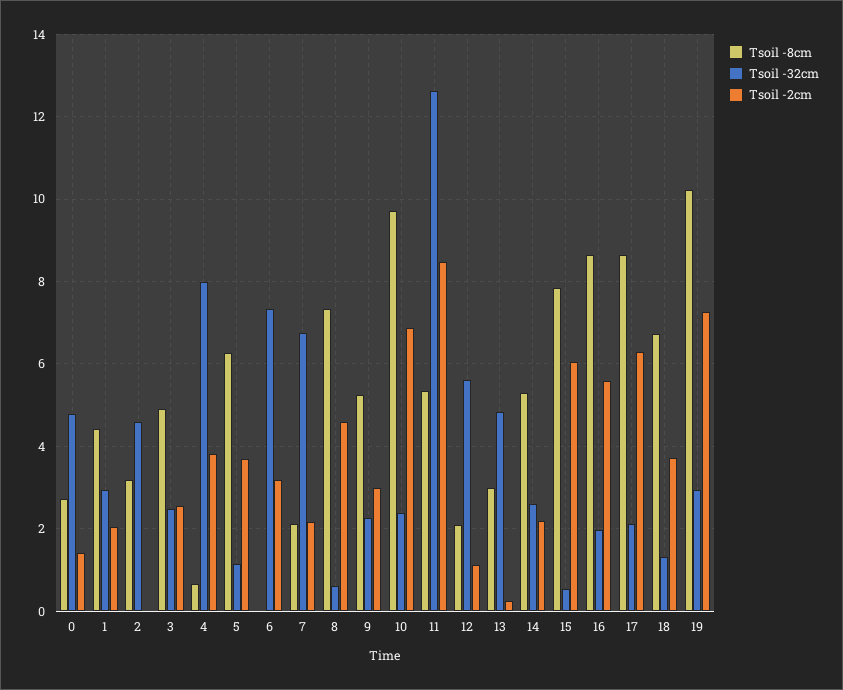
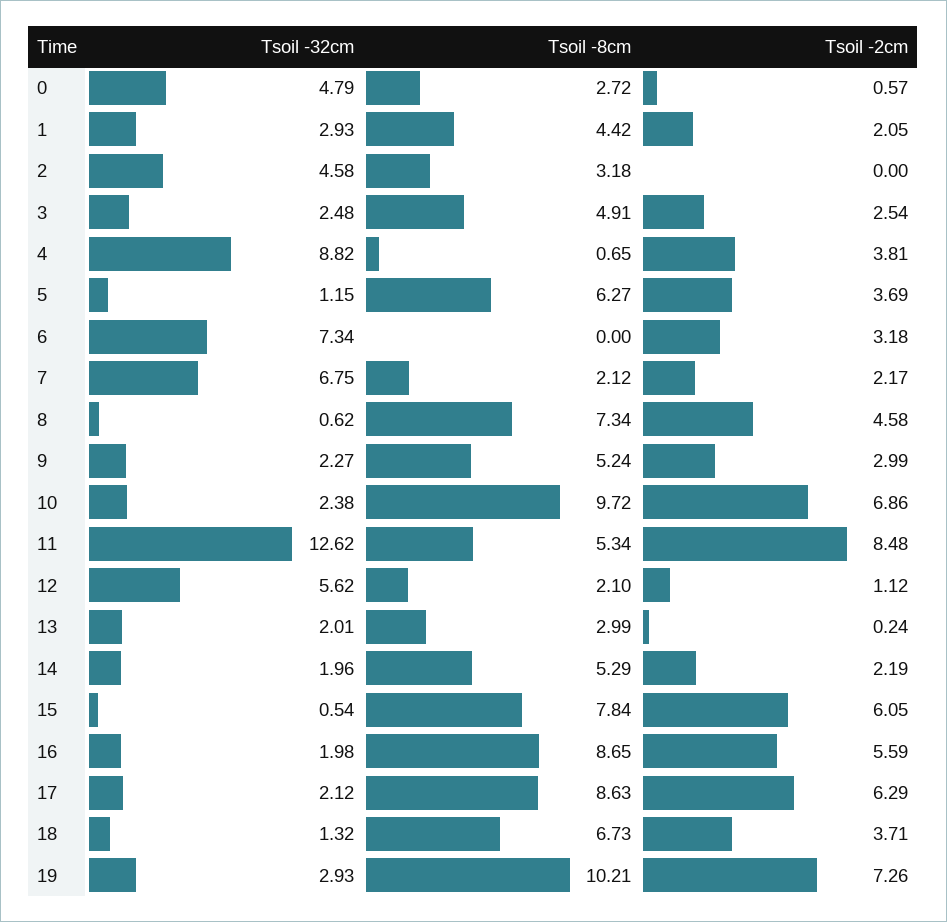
  {
    "Tsoil -8cm": {
      "0": 2.72,
      "1": 4.42,
      "2": 3.18,
      "3": 4.91,
      "4": 0.65,
      "5": 6.27,
      "6": 0,
      "7": 2.12,
      "8": 7.34,
      "9": 5.24,
      "10": 9.72,
      "11": 5.34,
      "12": 2.1,
      "13": 2.99,
      "14": 5.29,
      "15": 7.84,
      "16": 8.65,
      "17": 8.63,
      "18": 6.73,
      "19": 10.21
    },
    "Tsoil -32cm": {
      "0": 4.79,
      "1": 2.93,
      "2": 4.58,
      "3": 2.48,
-     "4": 8,
+     "4": 8.82,
      "5": 1.15,
      "6": 7.34,
      "7": 6.75,
      "8": 0.62,
      "9": 2.27,
      "10": 2.38,
      "11": 12.62,
      "12": 5.62,
-     "13": 4.8,
+     "13": 2.01,
-     "14": 2.6,
+     "14": 1.96,
      "15": 0.54,
      "16": 1.98,
      "17": 2.12,
      "18": 1.32,
      "19": 2.93
    },
    "Tsoil -2cm": {
-     "0": 1.4,
+     "0": 0.57,
      "1": 2.05,
      "2": 0,
      "3": 2.54,
      "4": 3.81,
      "5": 3.69,
      "6": 3.18,
      "7": 2.17,
      "8": 4.58,
      "9": 2.99,
      "10": 6.86,
      "11": 8.48,
      "12": 1.12,
      "13": 0.24,
      "14": 2.19,
      "15": 6.05,
      "16": 5.59,
      "17": 6.29,
      "18": 3.71,
      "19": 7.26
    }
  }

